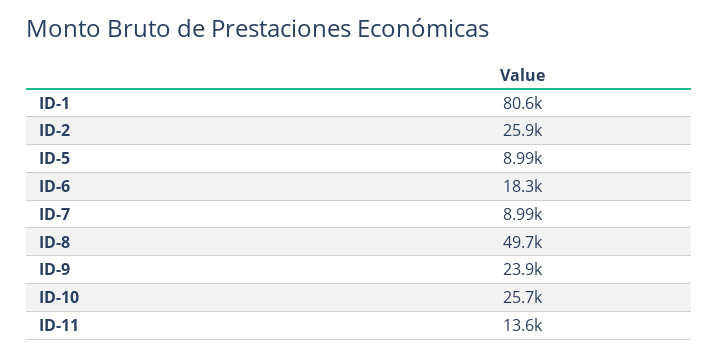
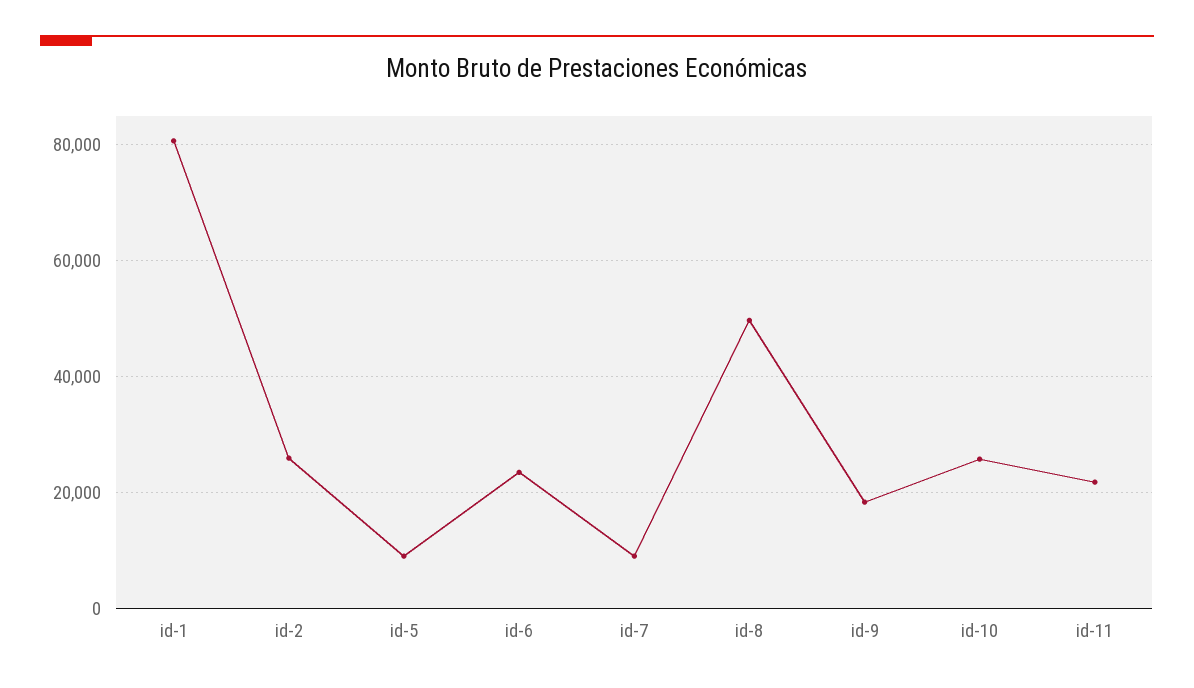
  {
    "ID-1": 80600,
    "ID-2": 25900,
    "ID-5": 8990,
-   "ID-6": 18300,
+   "ID-6": 24000,
    "ID-7": 8990,
    "ID-8": 49700,
-   "ID-9": 23900,
+   "ID-9": 18000,
    "ID-10": 25700,
-   "ID-11": 13600
+   "ID-11": 22000
  }

